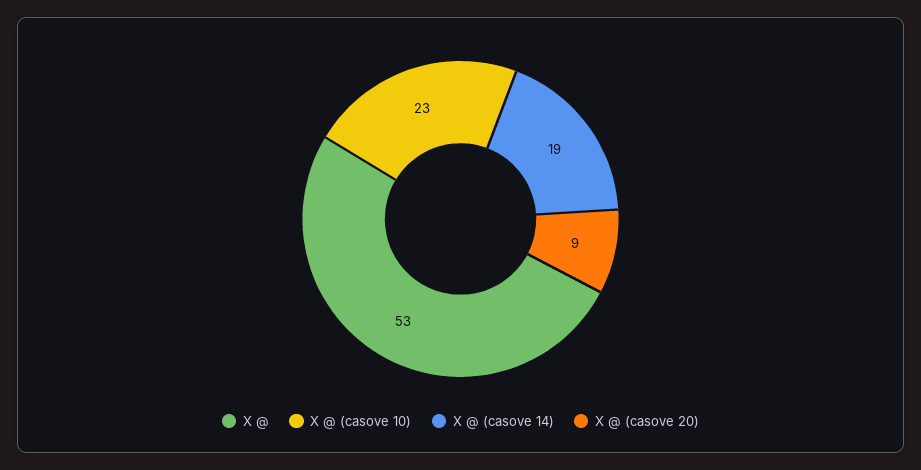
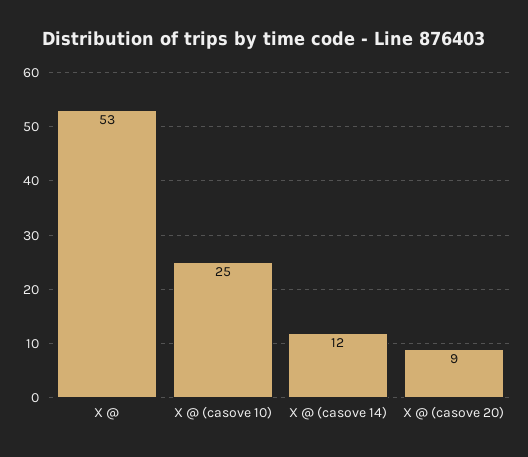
  {
    "X @": 53,
-   "X @ (casove 10)": 23,
+   "X @ (casove 10)": 25,
-   "X @ (casove 14)": 19,
+   "X @ (casove 14)": 12,
    "X @ (casove 20)": 9
  }

